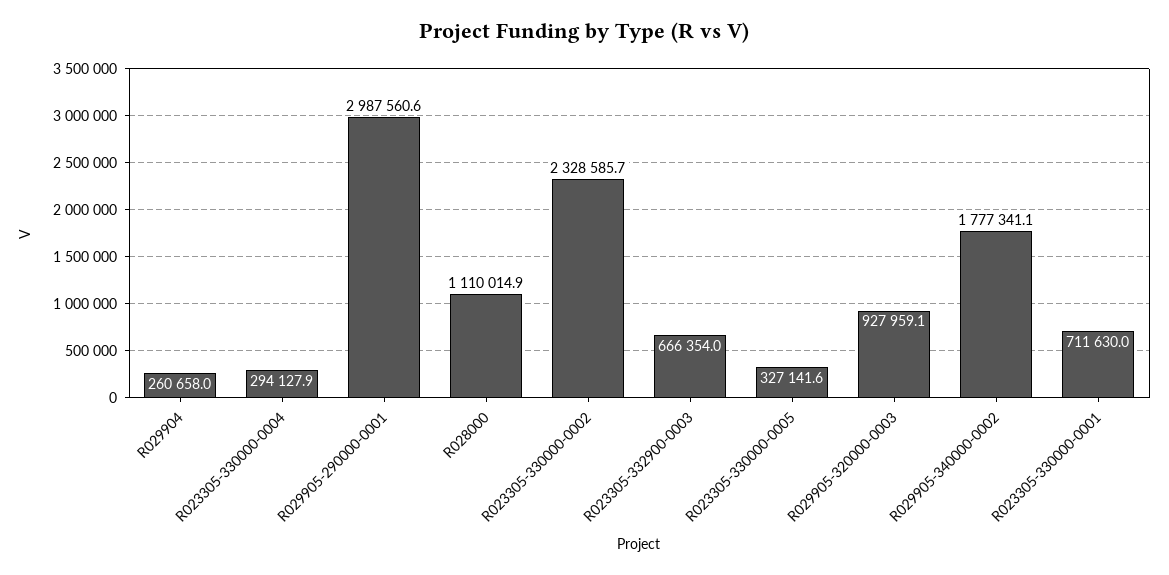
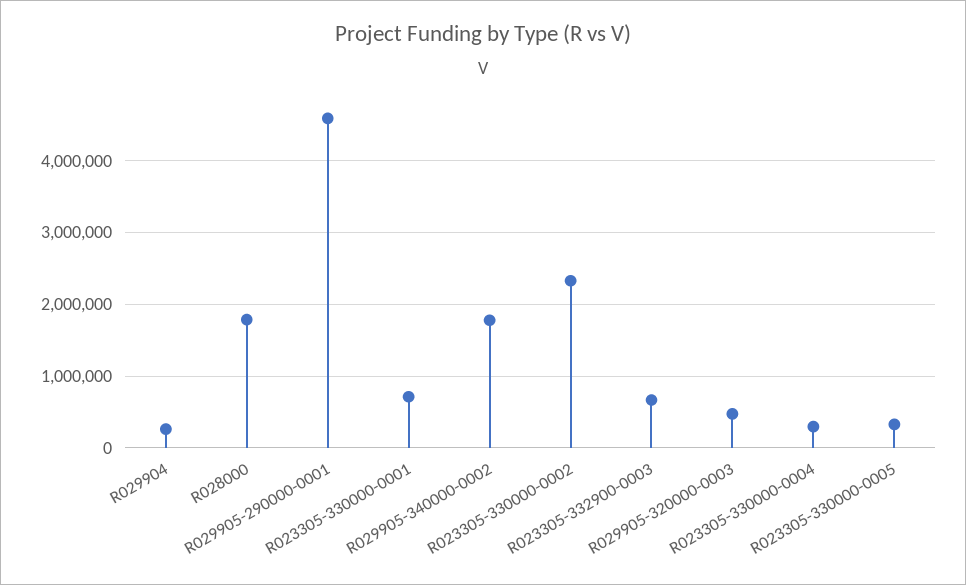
  {
    "R029904": 260658,
    "R023305-330000-0004": 294127.9,
-   "R029905-290000-0001": 2987560.6,
+   "R029905-290000-0001": 4600000,
-   "R028000": 1110014.9,
+   "R028000": 1800000,
    "R023305-330000-0002": 2328585.7,
    "R023305-332900-0003": 666354,
    "R023305-330000-0005": 327141.6,
-   "R029905-320000-0003": 927959.1,
+   "R029905-320000-0003": 500000,
    "R029905-340000-0002": 1777341.1,
    "R023305-330000-0001": 711630
  }

